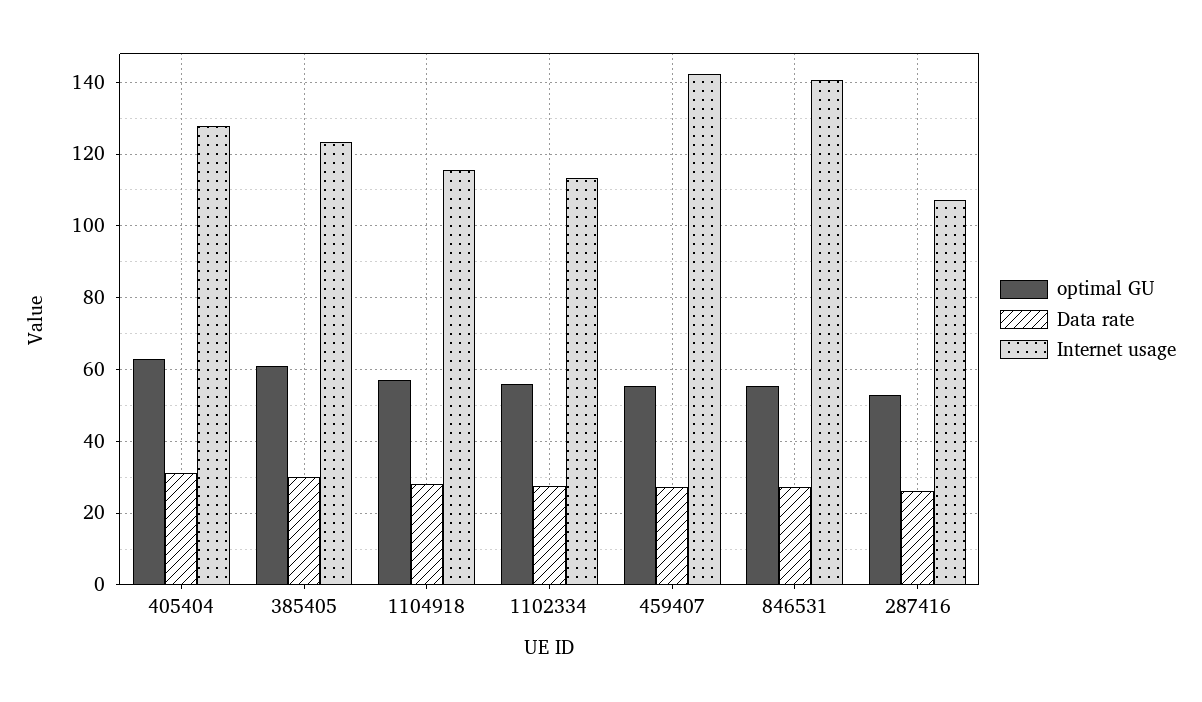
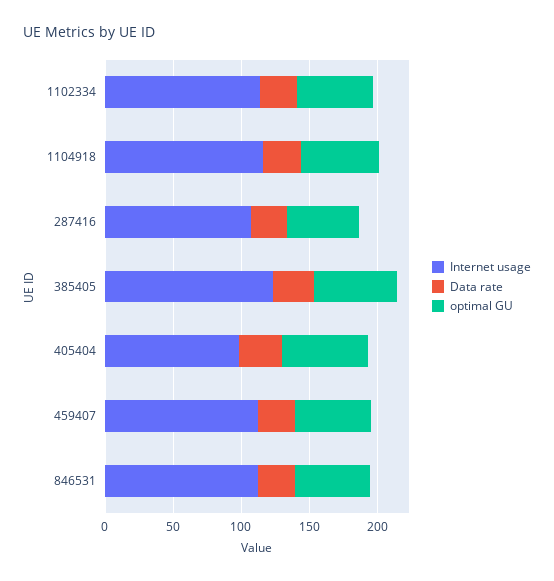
  {
    "optimal GU": {
      "405404": 64,
      "385405": 60,
      "1104918": 58,
      "1102334": 56,
      "459407": 56,
      "846531": 56,
      "287416": 52
    },
    "Data rate": {
      "405404": 32,
      "385405": 30,
      "1104918": 28,
      "1102334": 28,
      "459407": 28,
      "846531": 28,
      "287416": 26
    },
    "Internet usage": {
-     "405404": 128,
+     "405404": 100,
      "385405": 124,
      "1104918": 116,
      "1102334": 114,
-     "459407": 142,
+     "459407": 110,
-     "846531": 140,
+     "846531": 110,
      "287416": 108
    }
  }

